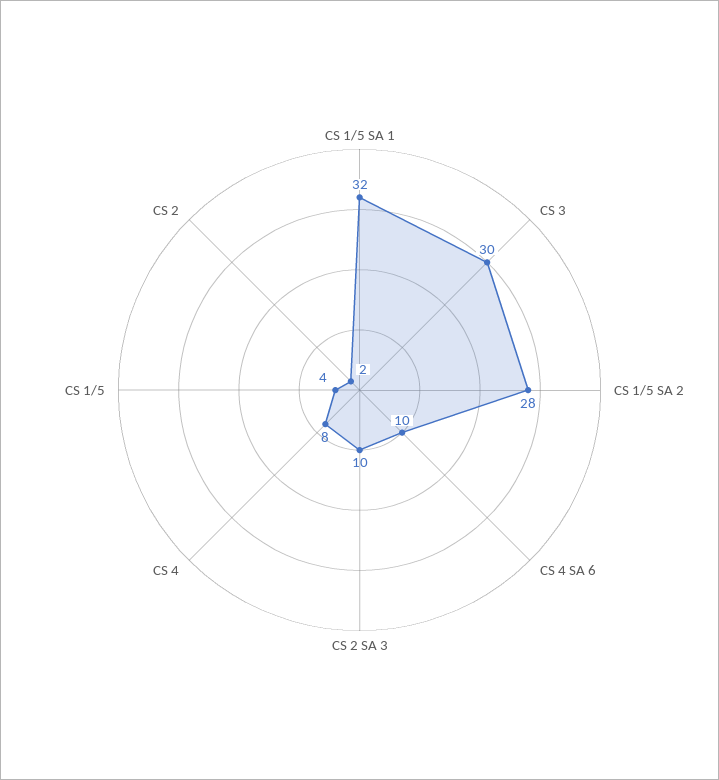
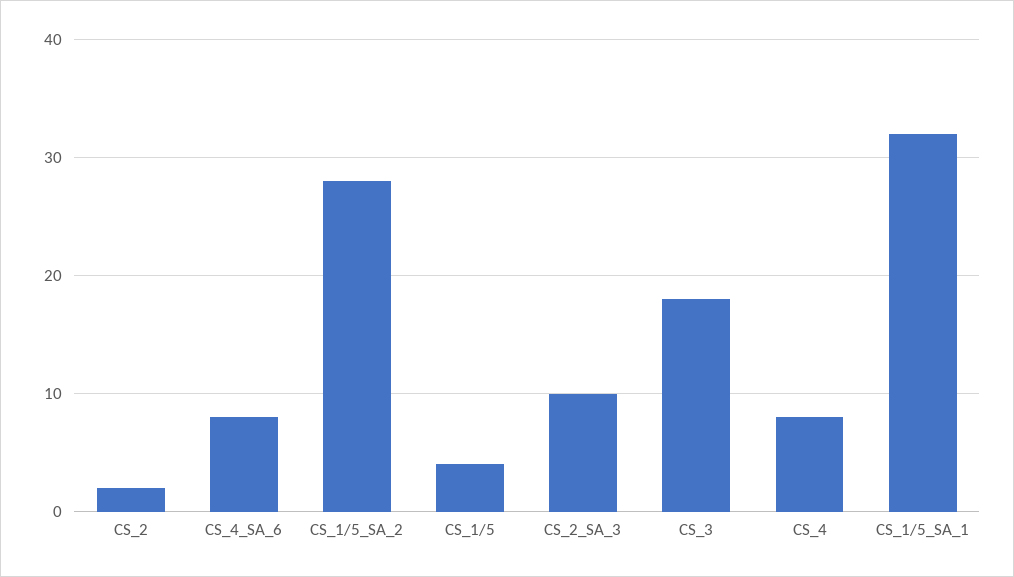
  {
    "CS 1/5 SA 1": 32,
-   "CS 3": 30,
+   "CS 3": 18,
    "CS 1/5 SA 2": 28,
-   "CS 4 SA 6": 10,
+   "CS 4 SA 6": 8,
    "CS 2 SA 3": 10,
    "CS 4": 8,
    "CS 1/5": 4,
    "CS 2": 2
  }

